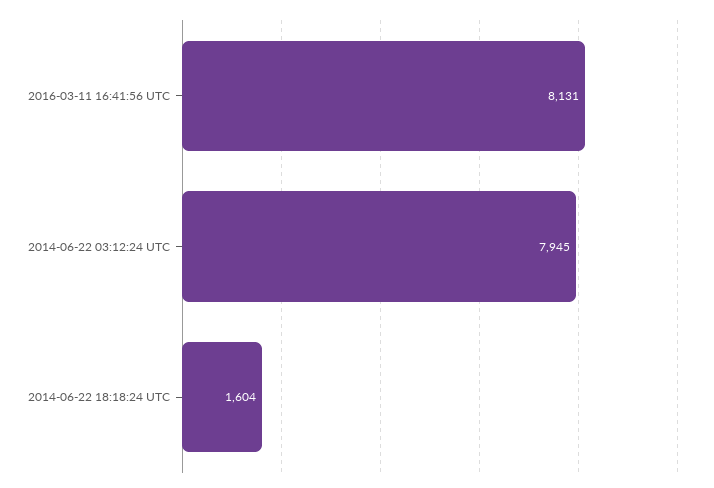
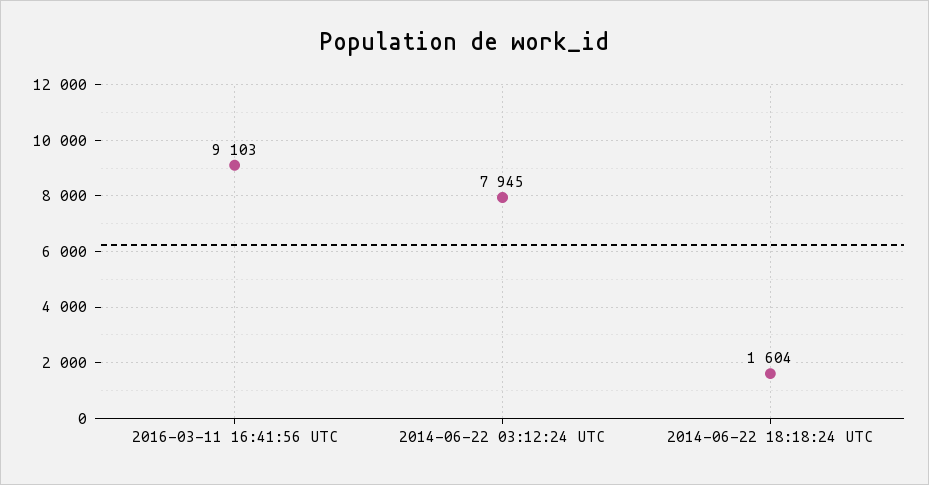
  {
-   "2016-03-11 16:41:56 UTC": 8131,
+   "2016-03-11 16:41:56 UTC": 9103,
    "2014-06-22 03:12:24 UTC": 7945,
    "2014-06-22 18:18:24 UTC": 1604
  }

